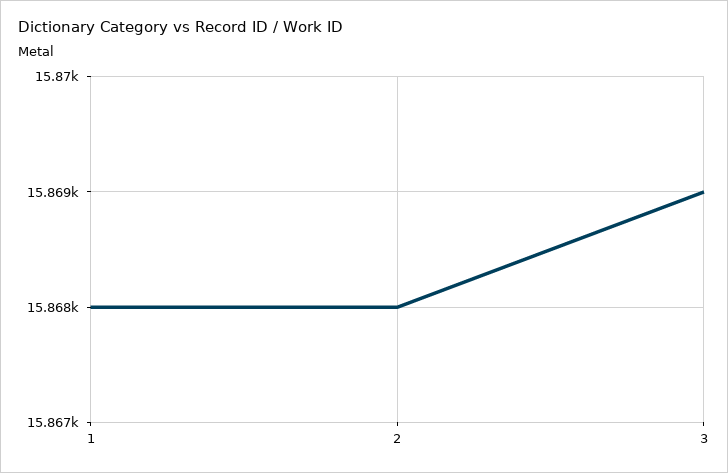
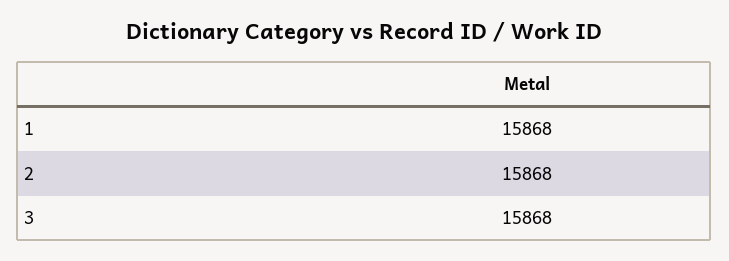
  {
    "1": 15868,
    "2": 15868,
-   "3": 15869
+   "3": 15868
  }

